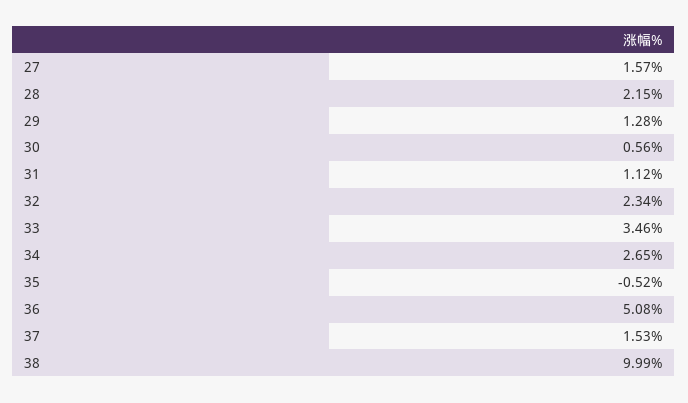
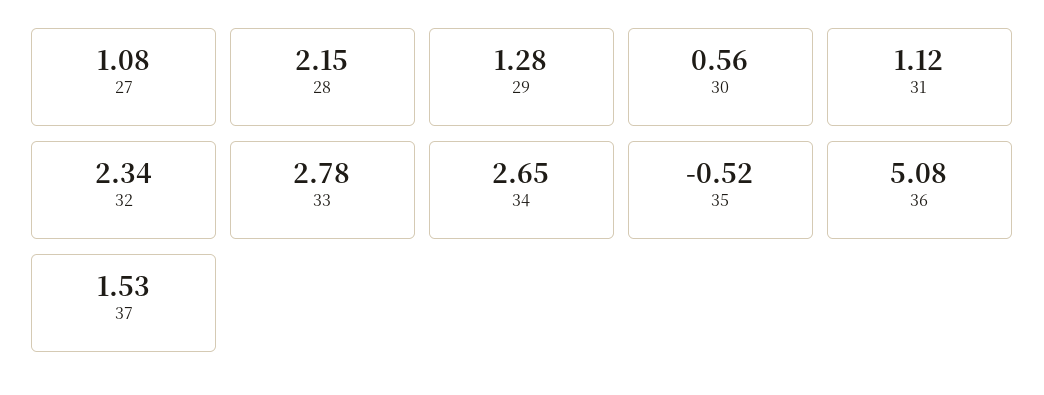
  {
-   "27": 1.57,
+   "27": 1.08,
    "28": 2.15,
    "29": 1.28,
    "30": 0.56,
    "31": 1.12,
    "32": 2.34,
-   "33": 3.46,
+   "33": 2.78,
    "34": 2.65,
    "35": -0.52,
    "36": 5.08,
-   "37": 1.53,
+   "37": 1.53
-   "38": 9.99
  }

